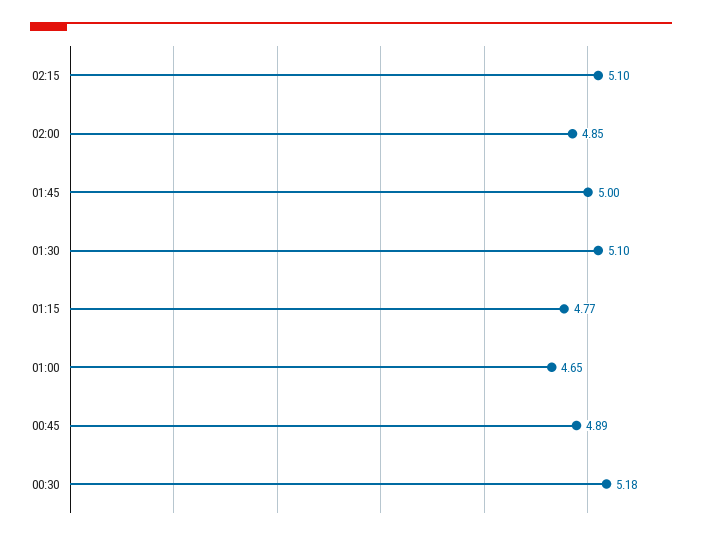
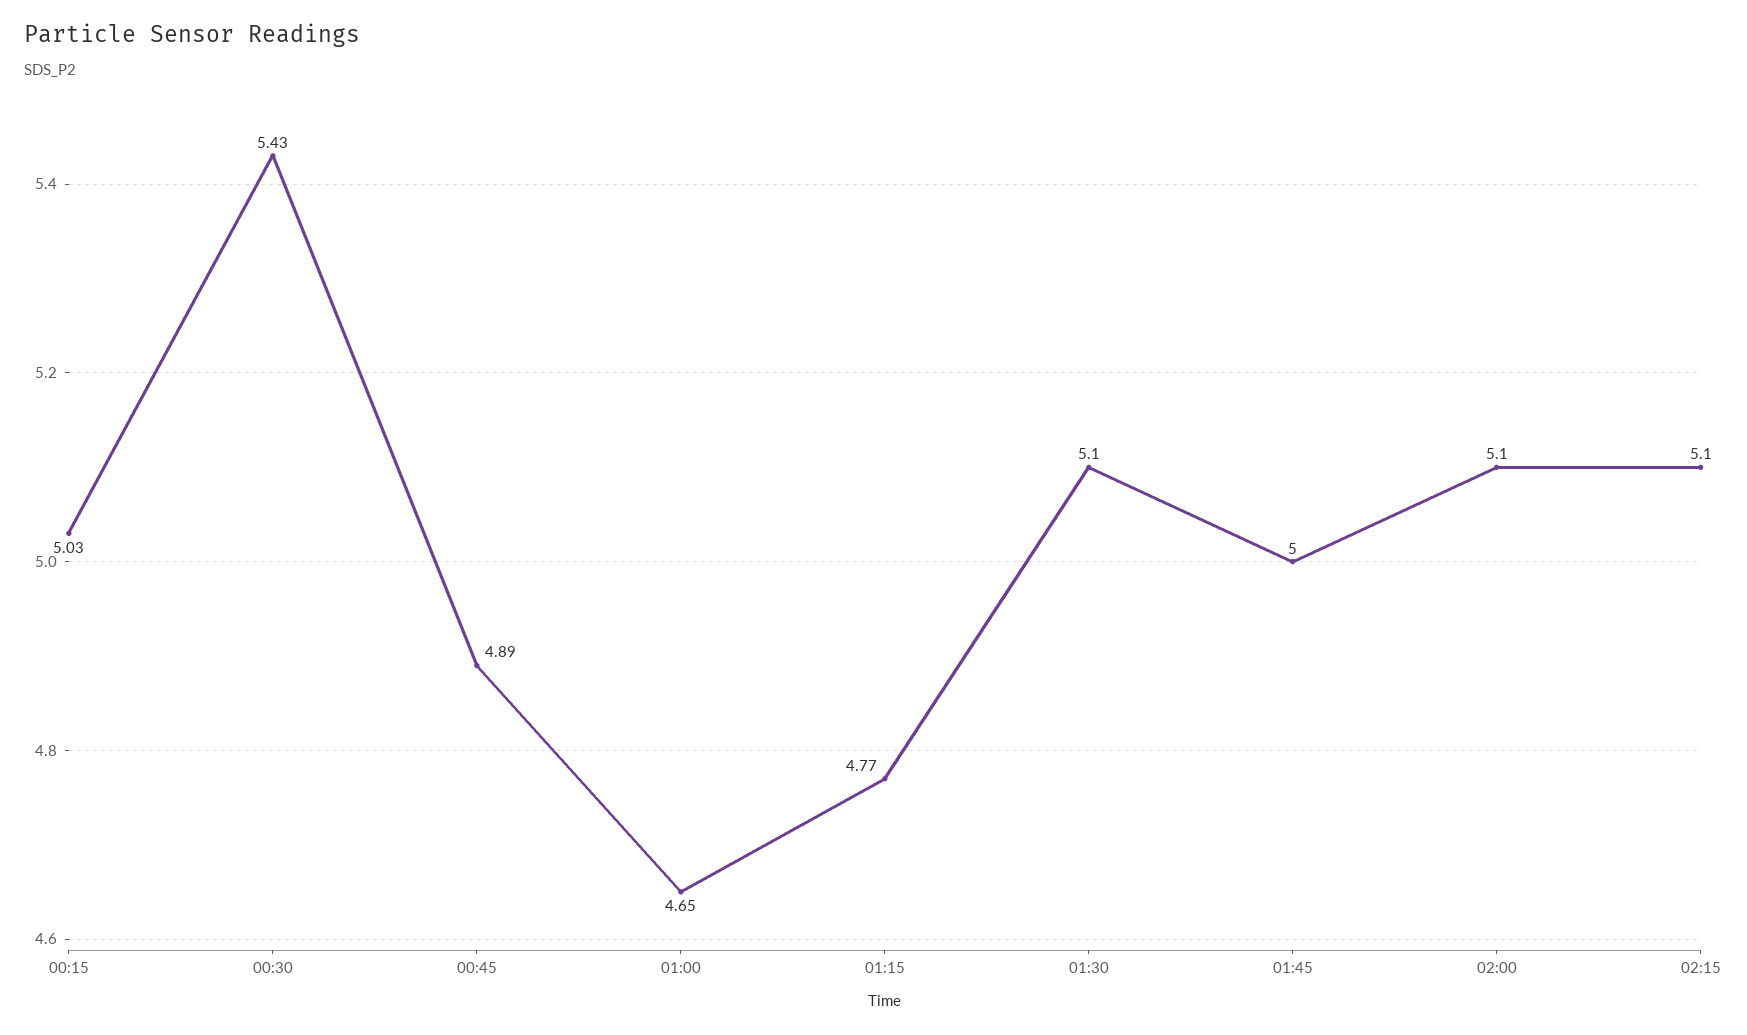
  {
    "02:15": 5.1,
-   "02:00": 4.85,
+   "02:00": 5.1,
    "01:45": 5,
    "01:30": 5.1,
    "01:15": 4.77,
    "01:00": 4.65,
    "00:45": 4.89,
-   "00:30": 5.18
+   "00:30": 5.43,
+   "00:15": 5.03
  }

